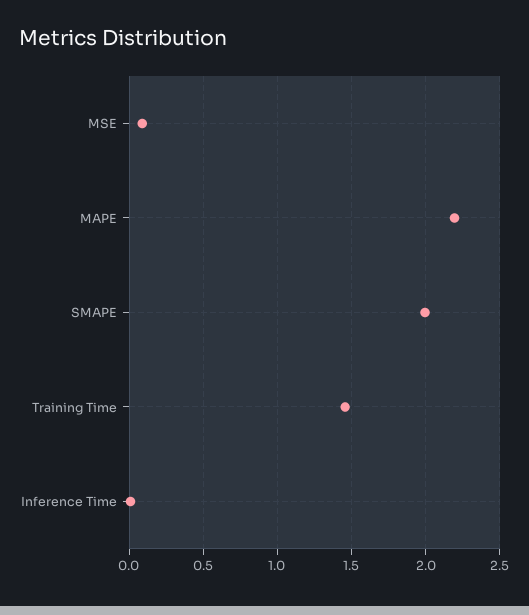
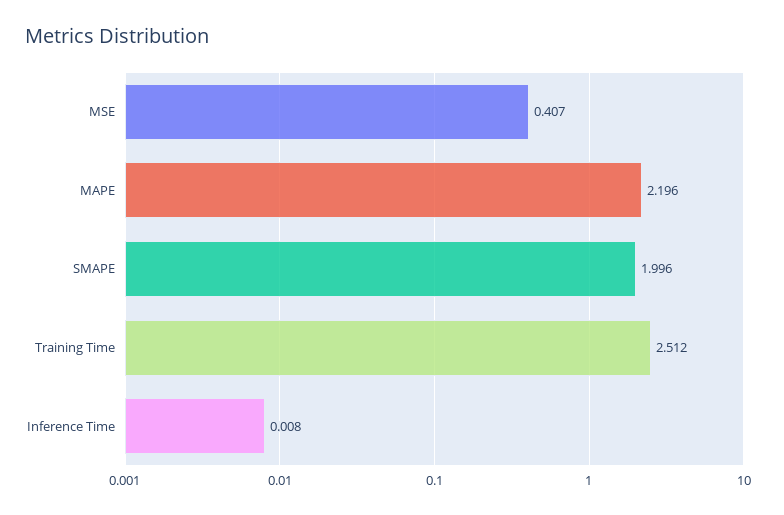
  {
-   "MSE": 0.1,
+   "MSE": 0.407,
    "MAPE": 2.196,
    "SMAPE": 1.996,
-   "Training Time": 1.45,
+   "Training Time": 2.512,
    "Inference Time": 0.008
  }

